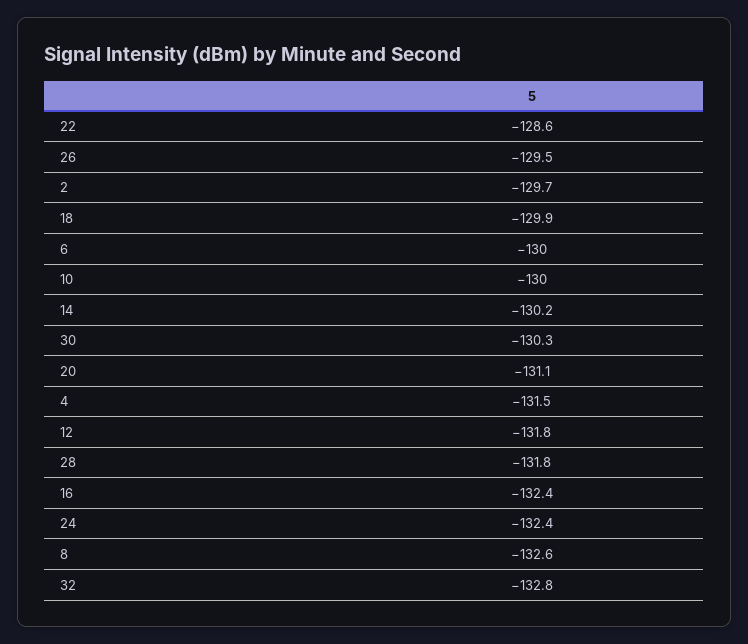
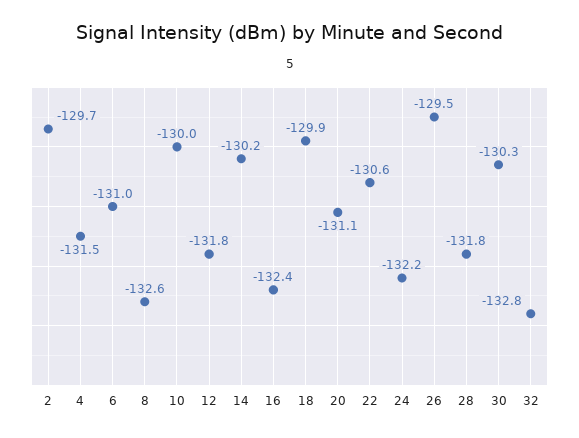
  {
-   "22": -128.6,
+   "22": -130.6,
    "26": -129.5,
    "2": -129.7,
    "18": -129.9,
-   "6": -130,
+   "6": -131,
    "10": -130,
    "14": -130.2,
    "30": -130.3,
    "20": -131.1,
    "4": -131.5,
    "12": -131.8,
    "28": -131.8,
    "16": -132.4,
-   "24": -132.4,
+   "24": -132.2,
    "8": -132.6,
    "32": -132.8
  }

